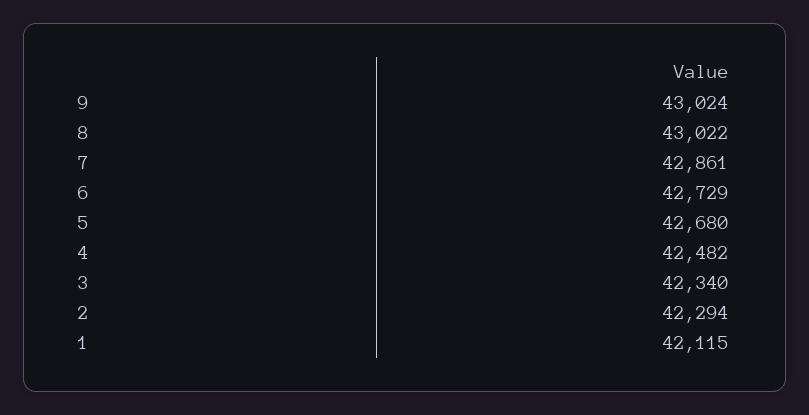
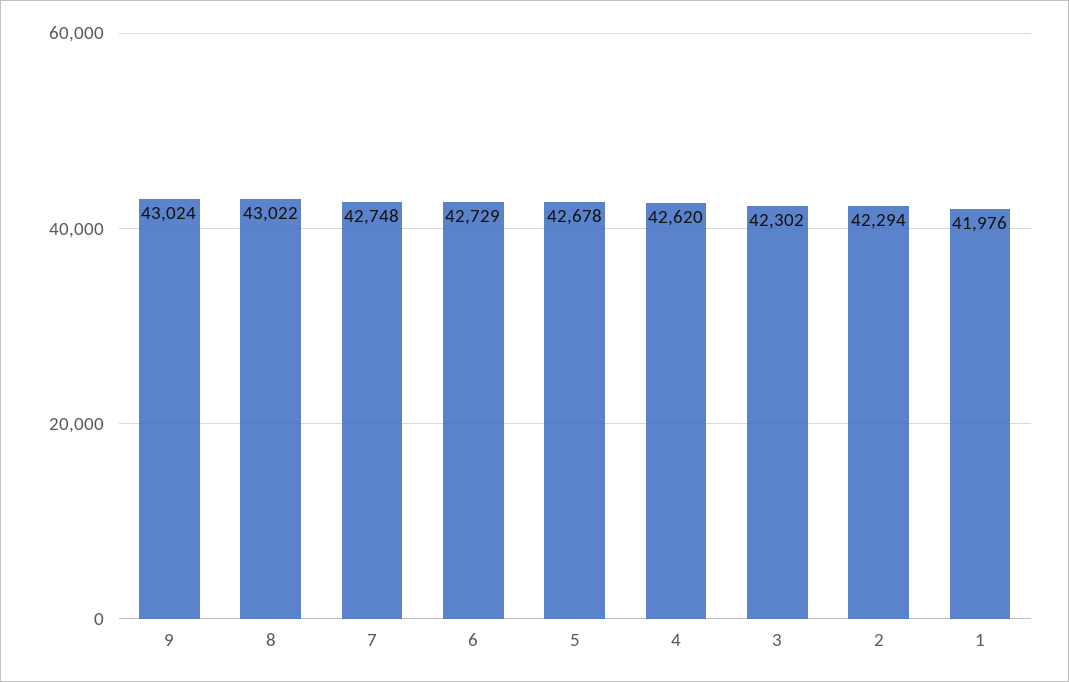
  {
    "9": 43024,
    "8": 43022,
-   "7": 42861,
+   "7": 42748,
    "6": 42729,
-   "5": 42680,
+   "5": 42678,
-   "4": 42482,
+   "4": 42620,
-   "3": 42340,
+   "3": 42302,
    "2": 42294,
-   "1": 42115
+   "1": 41976
  }

